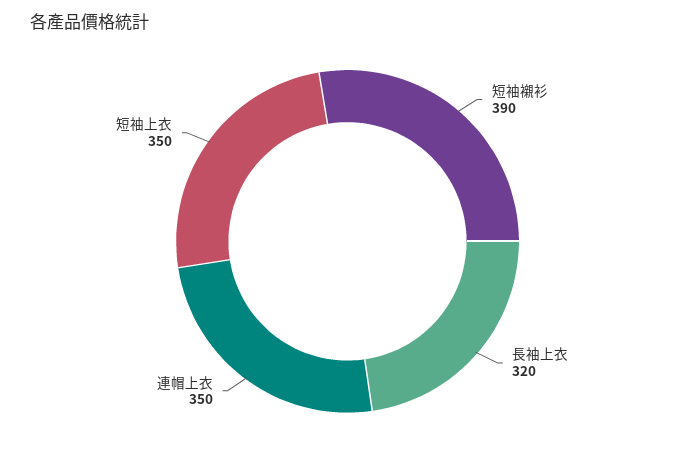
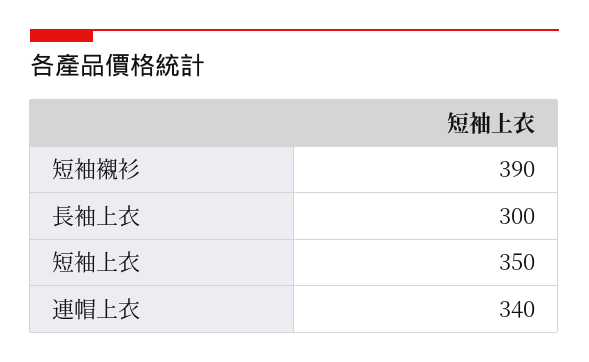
  {
    "短袖襯衫": 390,
-   "長袖上衣": 320,
+   "長袖上衣": 300,
-   "連帽上衣": 350,
+   "連帽上衣": 340,
    "短袖上衣": 350
  }

